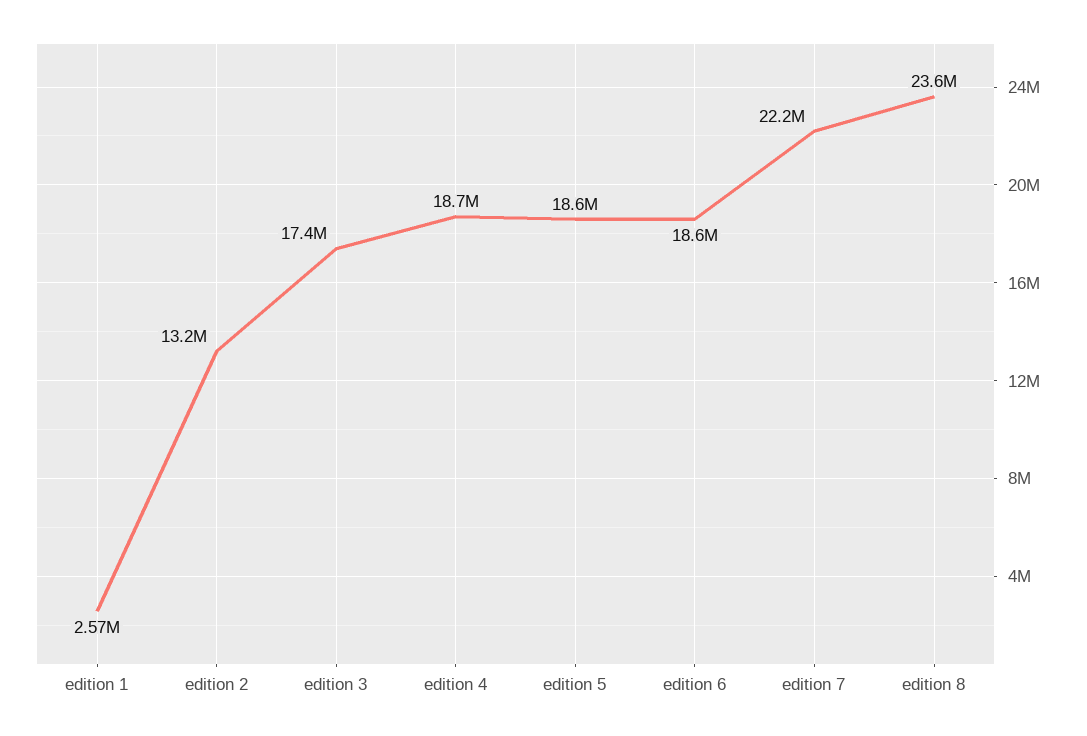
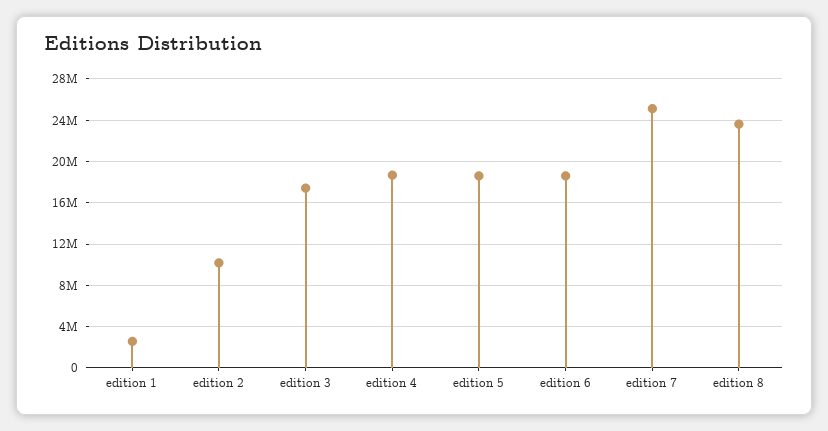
  {
    "edition 1": 2570000,
-   "edition 2": 13200000,
+   "edition 2": 10000000,
    "edition 3": 17400000,
    "edition 4": 18700000,
    "edition 5": 18600000,
    "edition 6": 18600000,
-   "edition 7": 22200000,
+   "edition 7": 25000000,
    "edition 8": 23600000
  }

